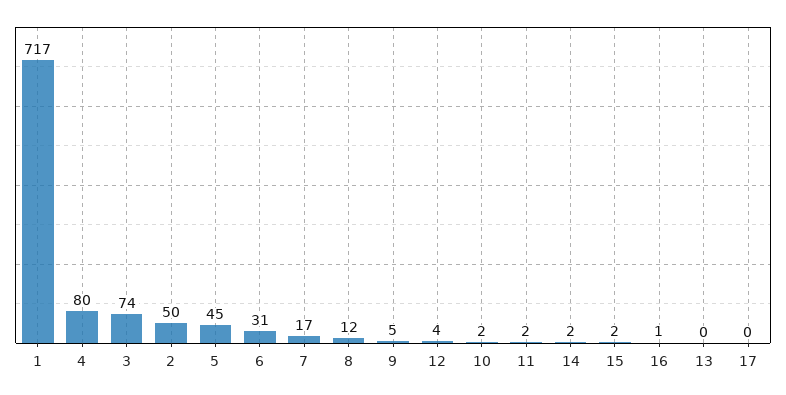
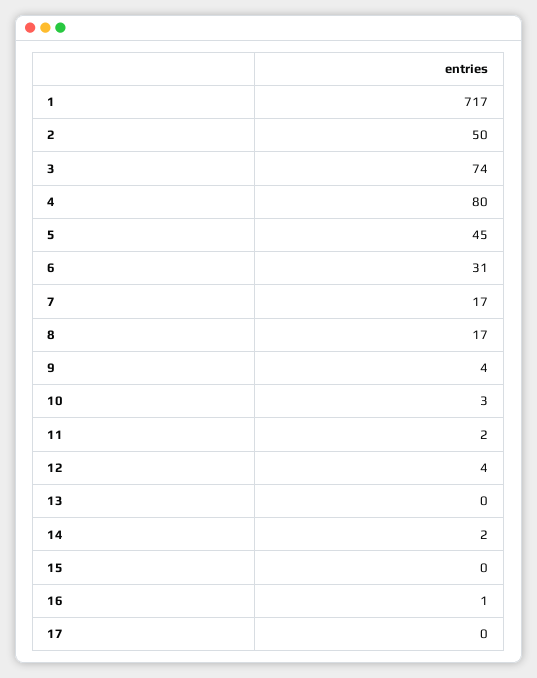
  {
    "1": 717,
    "4": 80,
    "3": 74,
    "2": 50,
    "5": 45,
    "6": 31,
    "7": 17,
-   "8": 12,
+   "8": 17,
-   "9": 5,
+   "9": 4,
    "12": 4,
-   "10": 2,
+   "10": 3,
    "11": 2,
    "14": 2,
-   "15": 2,
+   "15": 0,
    "16": 1,
    "13": 0,
    "17": 0
  }

